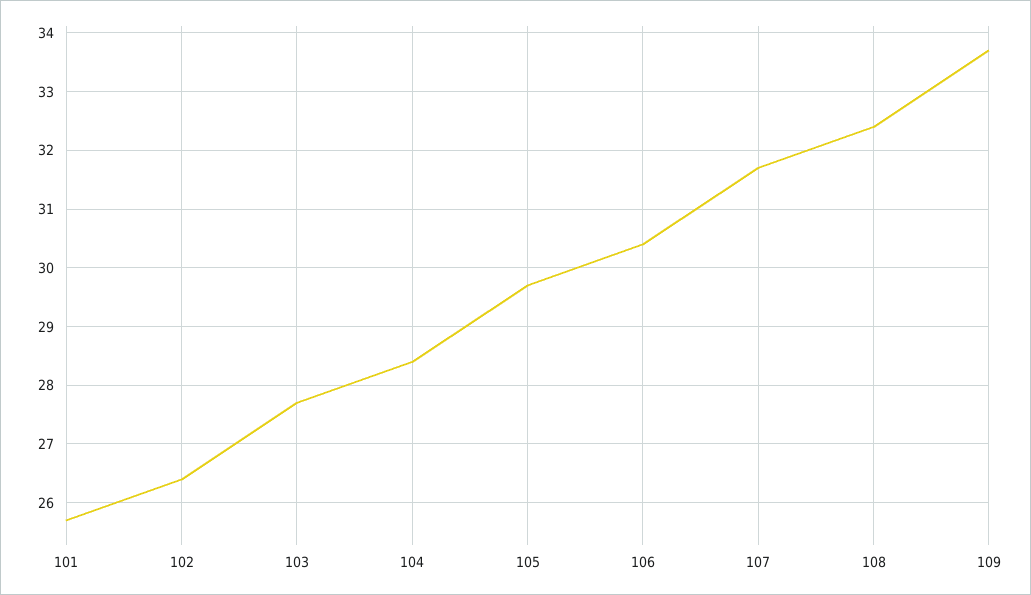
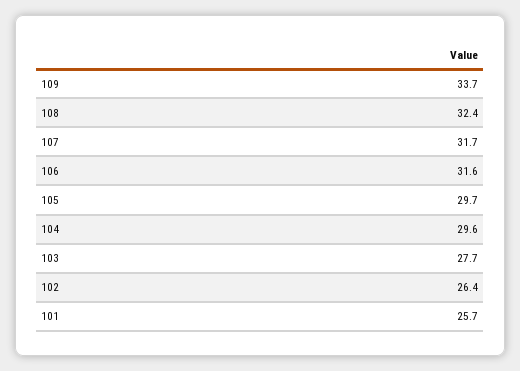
  {
    "101": 25.7,
    "102": 26.4,
    "103": 27.7,
-   "104": 28.5,
+   "104": 29.6,
    "105": 29.7,
-   "106": 30.5,
+   "106": 31.6,
    "107": 31.7,
    "108": 32.4,
    "109": 33.7
  }

